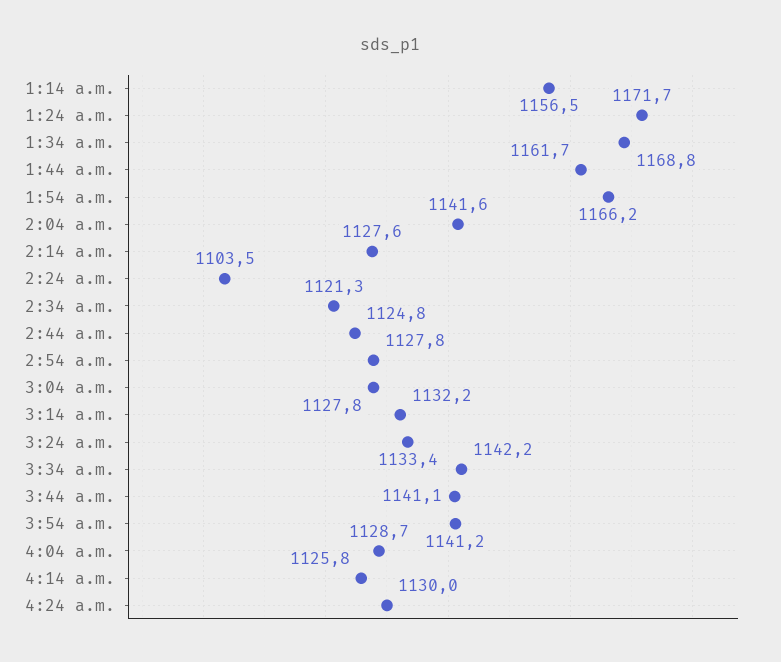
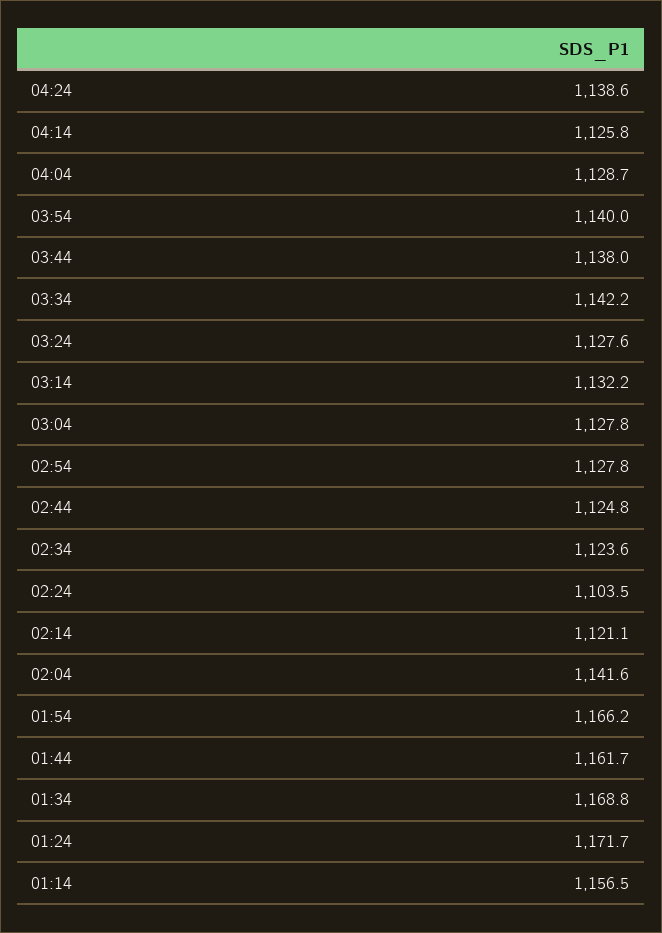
  {
    "1:14 a.m.": 1156.5,
    "1:24 a.m.": 1171.7,
    "1:34 a.m.": 1168.8,
    "1:44 a.m.": 1161.7,
    "1:54 a.m.": 1166.2,
    "2:04 a.m.": 1141.6,
-   "2:14 a.m.": 1127.6,
+   "2:14 a.m.": 1121.1,
    "2:24 a.m.": 1103.5,
-   "2:34 a.m.": 1121.3,
+   "2:34 a.m.": 1123.6,
    "2:44 a.m.": 1124.8,
    "2:54 a.m.": 1127.8,
    "3:04 a.m.": 1127.8,
    "3:14 a.m.": 1132.2,
-   "3:24 a.m.": 1133.4,
+   "3:24 a.m.": 1127.6,
    "3:34 a.m.": 1142.2,
-   "3:44 a.m.": 1141.1,
+   "3:44 a.m.": 1138,
-   "3:54 a.m.": 1141.2,
+   "3:54 a.m.": 1140,
    "4:04 a.m.": 1128.7,
    "4:14 a.m.": 1125.8,
-   "4:24 a.m.": 1130
+   "4:24 a.m.": 1138.6
  }

